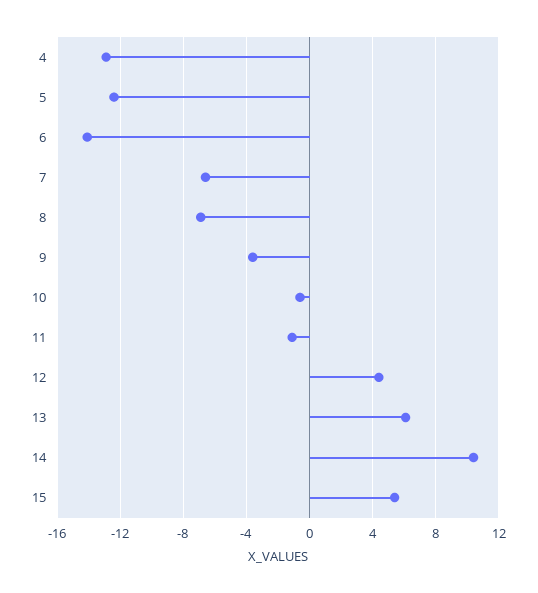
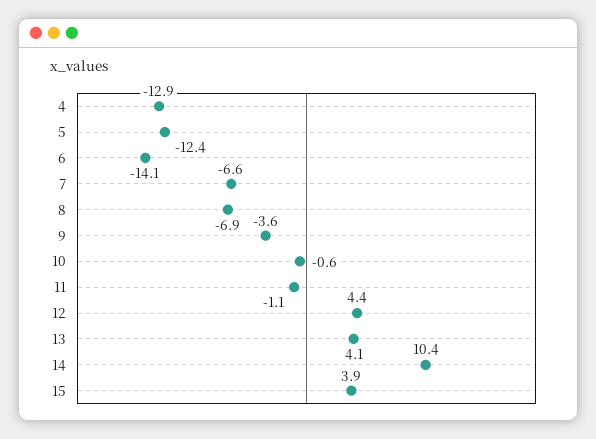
  {
    "4": -12.9,
    "5": -12.4,
    "6": -14.1,
    "7": -6.6,
    "8": -6.9,
    "9": -3.6,
    "10": -0.6,
    "11": -1.1,
    "12": 4.4,
-   "13": 6,
+   "13": 4.1,
    "14": 10.4,
-   "15": 5.5
+   "15": 3.9
  }

